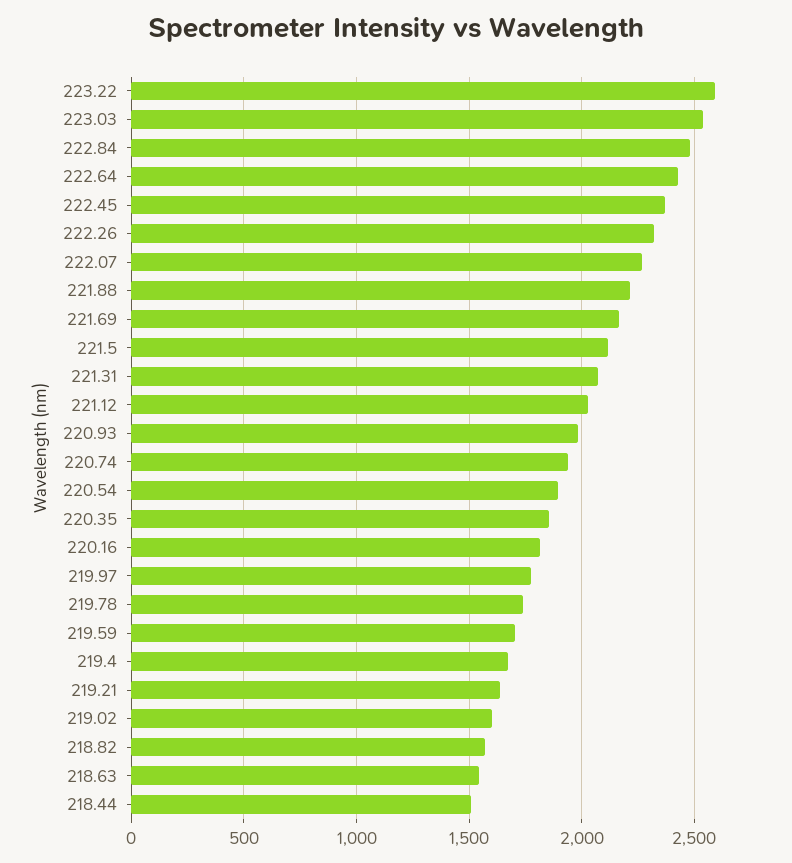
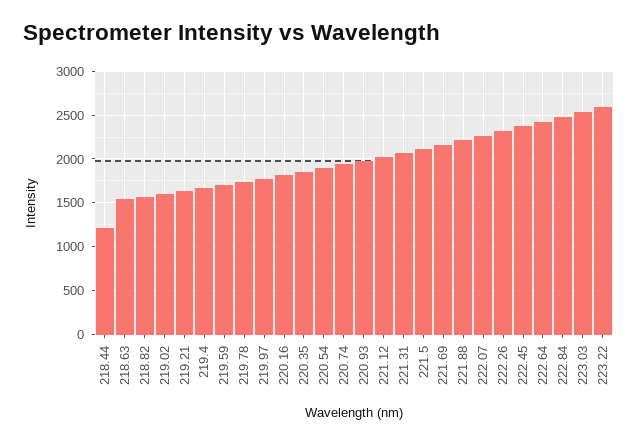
  {
    "223.22": 2600,
    "223.03": 2550,
    "222.84": 2500,
    "222.64": 2450,
    "222.45": 2350,
    "222.26": 2300,
    "222.07": 2250,
    "221.88": 2200,
    "221.69": 2150,
    "221.5": 2100,
    "221.31": 2050,
    "221.12": 2050,
    "220.93": 2000,
    "220.74": 1950,
    "220.54": 1900,
    "220.35": 1850,
    "220.16": 1800,
    "219.97": 1800,
    "219.78": 1750,
    "219.59": 1700,
    "219.4": 1650,
    "219.21": 1650,
    "219.02": 1600,
    "218.82": 1550,
    "218.63": 1550,
-   "218.44": 1500
+   "218.44": 1200
  }

